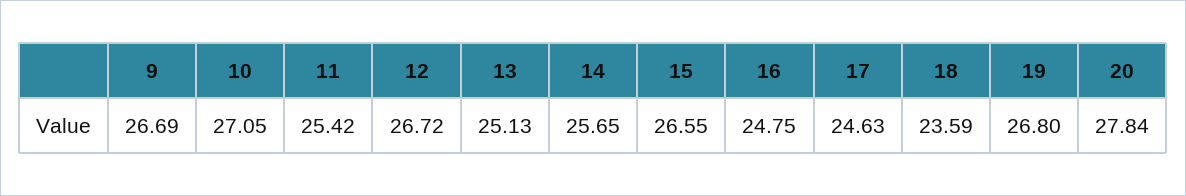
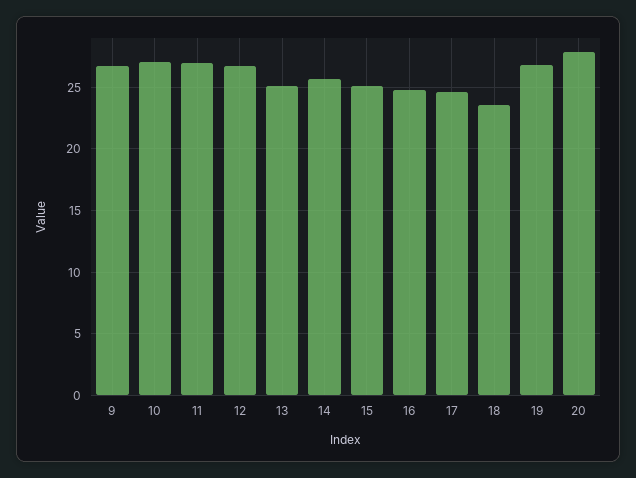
  {
    "9": 26.69,
    "10": 27.05,
-   "11": 25.42,
+   "11": 27,
    "12": 26.72,
    "13": 25.13,
    "14": 25.65,
-   "15": 26.55,
+   "15": 25,
    "16": 24.75,
    "17": 24.63,
    "18": 23.59,
    "19": 26.8,
    "20": 27.84
  }

